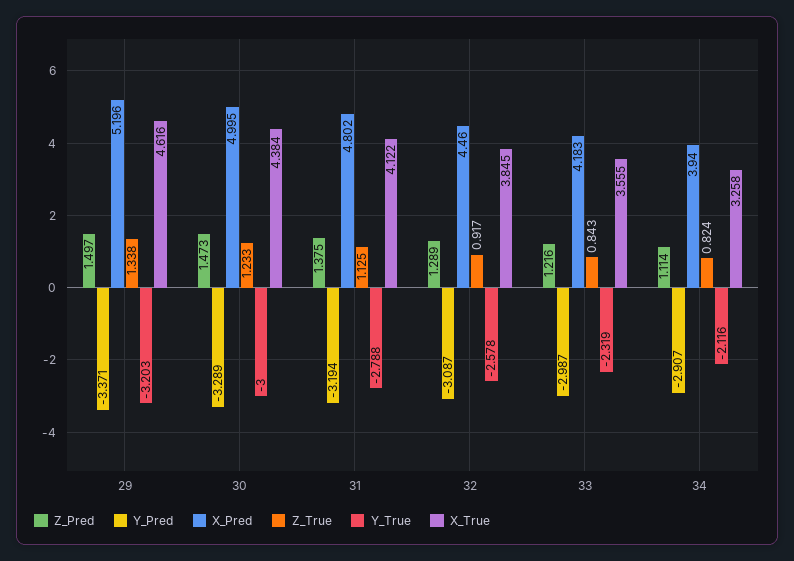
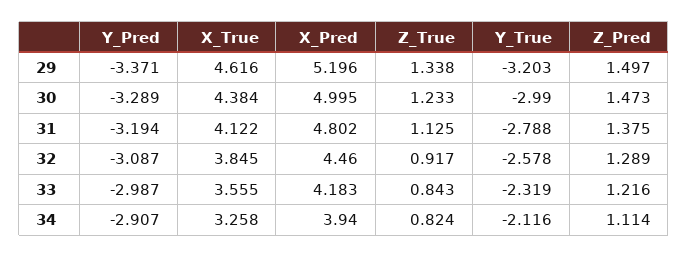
  {
    "Z_Pred": {
      "29": 1.497,
      "30": 1.473,
      "31": 1.375,
      "32": 1.289,
      "33": 1.216,
      "34": 1.114
    },
    "Y_Pred": {
      "29": -3.371,
      "30": -3.289,
      "31": -3.194,
      "32": -3.087,
      "33": -2.987,
      "34": -2.907
    },
    "X_Pred": {
      "29": 5.196,
      "30": 4.995,
      "31": 4.802,
      "32": 4.46,
      "33": 4.183,
      "34": 3.94
    },
    "Z_True": {
      "29": 1.338,
      "30": 1.233,
      "31": 1.125,
      "32": 0.917,
      "33": 0.843,
      "34": 0.824
    },
    "Y_True": {
      "29": -3.203,
-     "30": -3,
+     "30": -2.99,
      "31": -2.788,
      "32": -2.578,
      "33": -2.319,
      "34": -2.116
    },
    "X_True": {
      "29": 4.616,
      "30": 4.384,
      "31": 4.122,
      "32": 3.845,
      "33": 3.555,
      "34": 3.258
    }
  }

